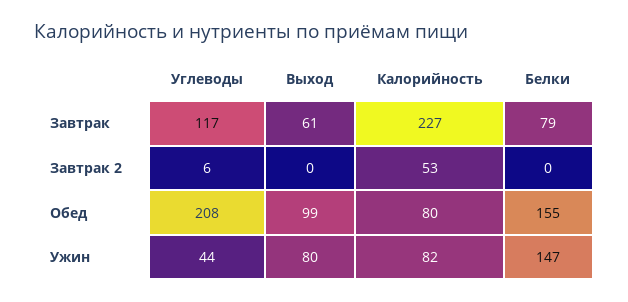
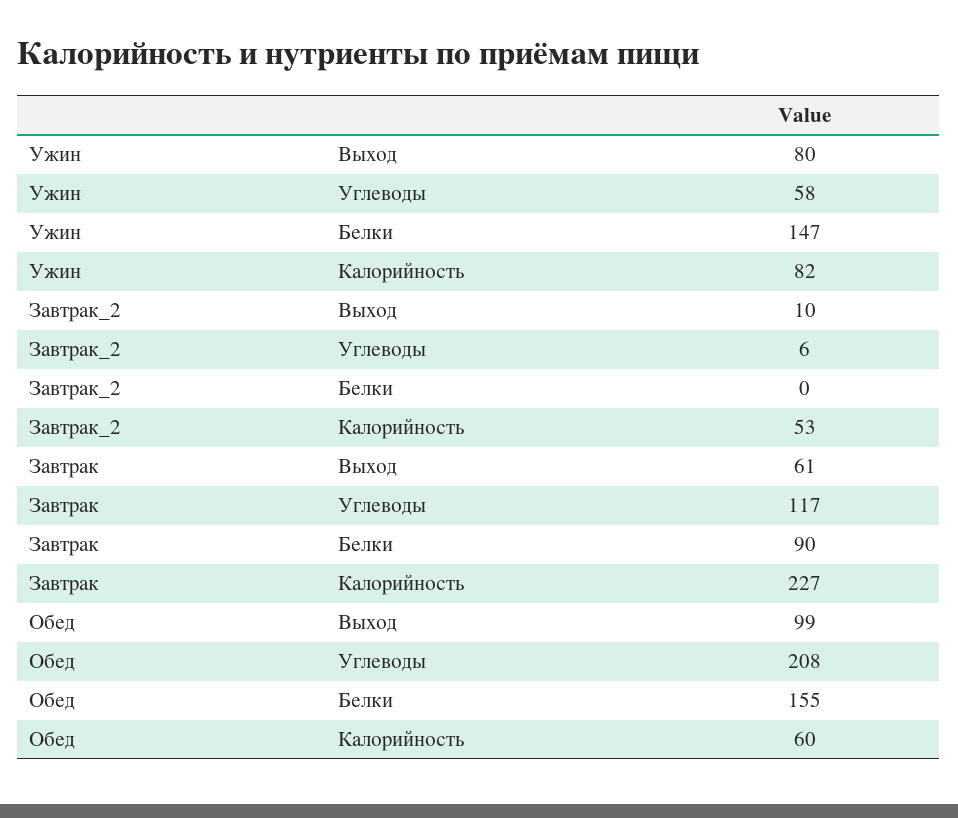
  {
    "Углеводы": {
      "Завтрак": 117,
      "Завтрак 2": 6,
      "Обед": 208,
-     "Ужин": 44
+     "Ужин": 58
    },
    "Выход": {
      "Завтрак": 61,
-     "Завтрак 2": 0,
+     "Завтрак 2": 10,
      "Обед": 99,
      "Ужин": 80
    },
    "Калорийность": {
      "Завтрак": 227,
      "Завтрак 2": 53,
-     "Обед": 80,
+     "Обед": 60,
      "Ужин": 82
    },
    "Белки": {
-     "Завтрак": 79,
+     "Завтрак": 90,
      "Завтрак 2": 0,
      "Обед": 155,
      "Ужин": 147
    }
  }

